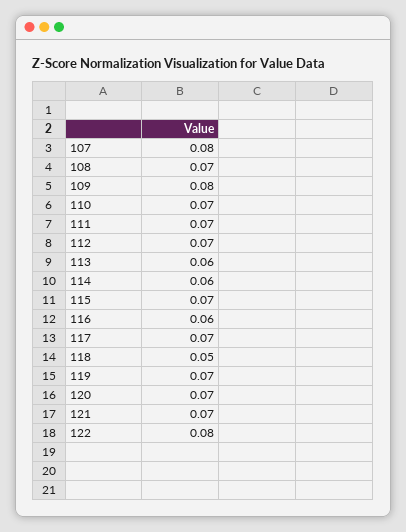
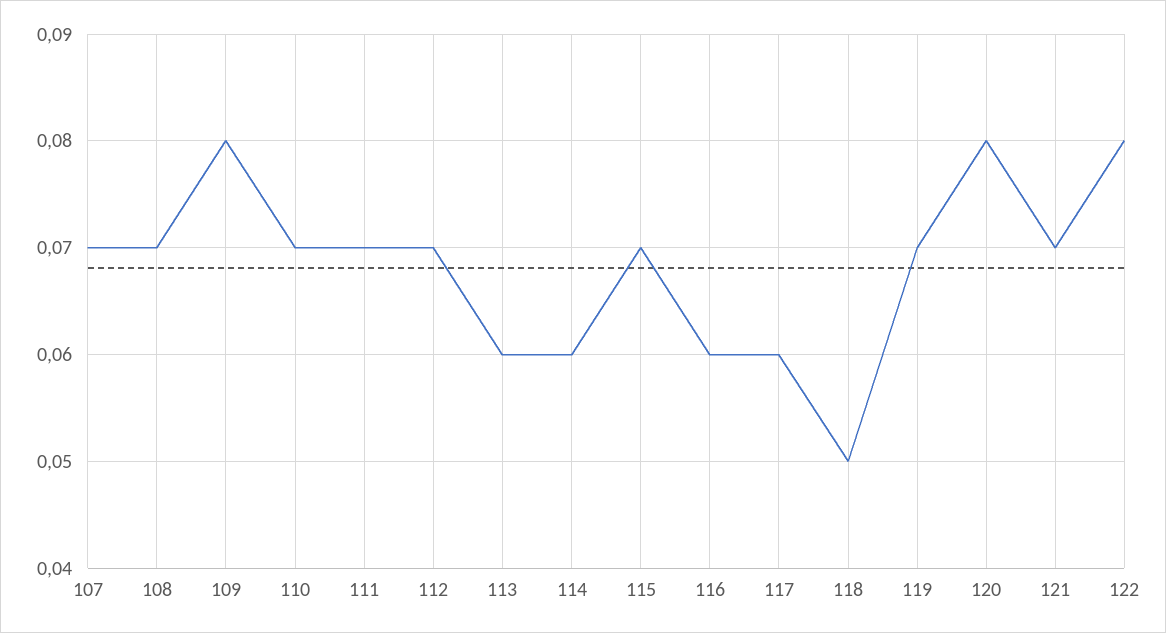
  {
-   "107": 0.08,
+   "107": 0.07,
    "108": 0.07,
    "109": 0.08,
    "110": 0.07,
    "111": 0.07,
    "112": 0.07,
    "113": 0.06,
    "114": 0.06,
    "115": 0.07,
    "116": 0.06,
-   "117": 0.07,
+   "117": 0.06,
    "118": 0.05,
    "119": 0.07,
-   "120": 0.07,
+   "120": 0.08,
    "121": 0.07,
    "122": 0.08
  }

